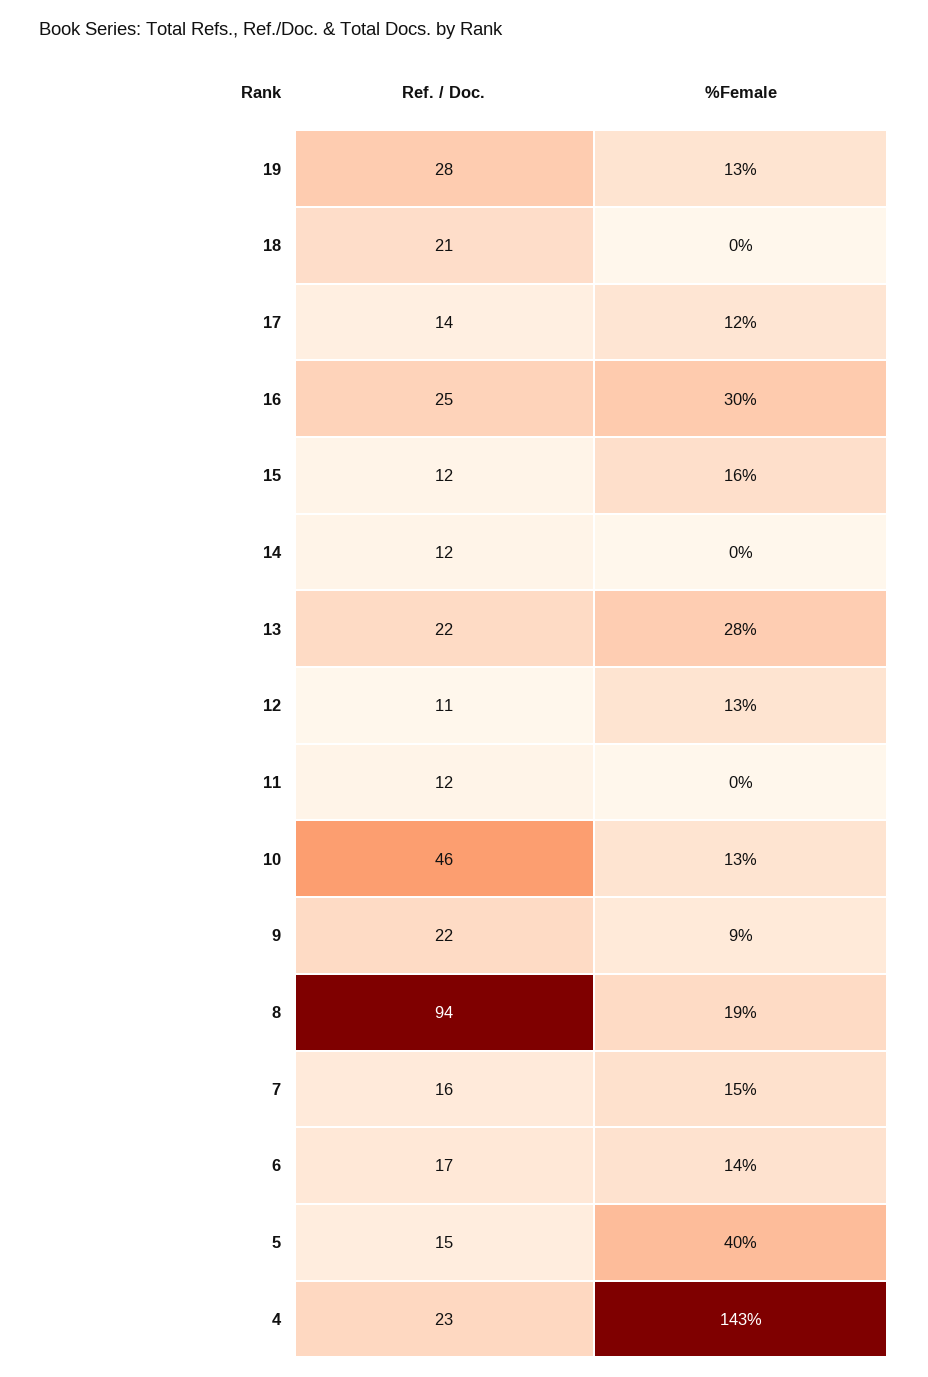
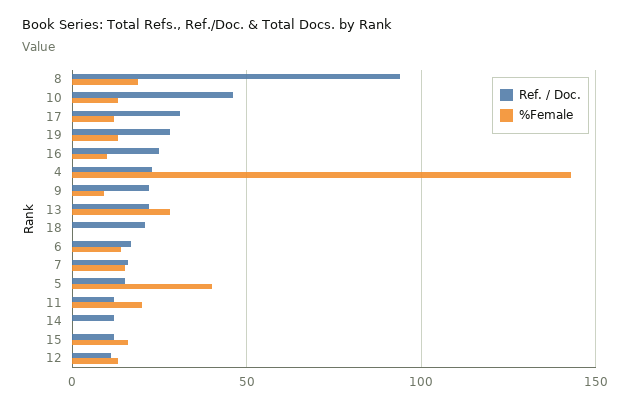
  {
    "Ref. / Doc.": {
      "19": 28,
      "18": 21,
-     "17": 14,
+     "17": 30,
      "16": 25,
      "15": 12,
      "14": 12,
      "13": 22,
      "12": 11,
      "11": 12,
      "10": 46,
      "9": 22,
      "8": 94,
      "7": 16,
      "6": 17,
      "5": 15,
      "4": 23
    },
    "%Female": {
      "19": 13,
      "18": 0,
      "17": 12,
-     "16": 30,
+     "16": 10,
      "15": 16,
      "14": 0,
      "13": 28,
      "12": 13,
-     "11": 0,
+     "11": 20,
      "10": 13,
      "9": 9,
      "8": 19,
      "7": 15,
      "6": 14,
      "5": 40,
      "4": 143
    }
  }

